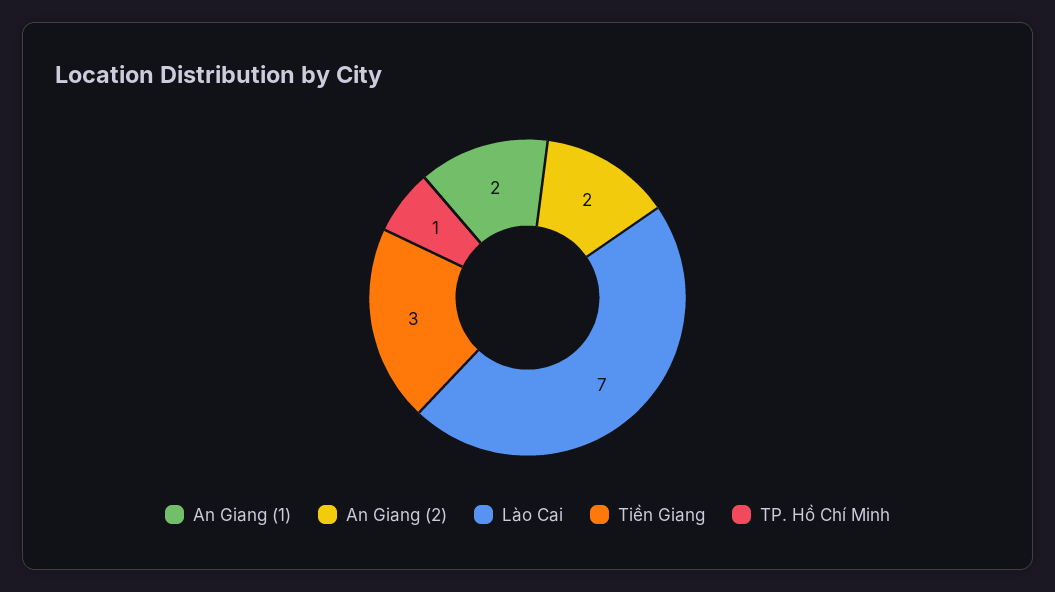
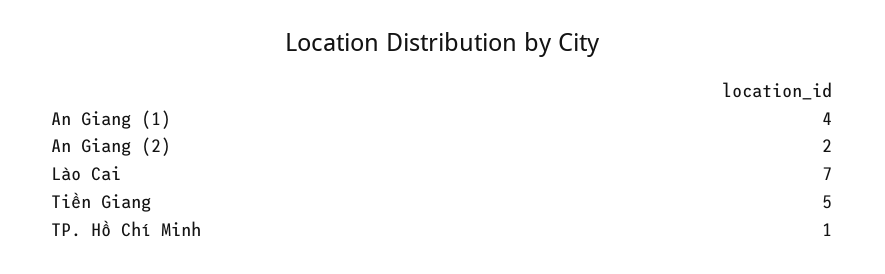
  {
-   "An Giang (1)": 2,
+   "An Giang (1)": 4,
    "An Giang (2)": 2,
    "Lào Cai": 7,
-   "Tiền Giang": 3,
+   "Tiền Giang": 5,
    "TP. Hồ Chí Minh": 1
  }

